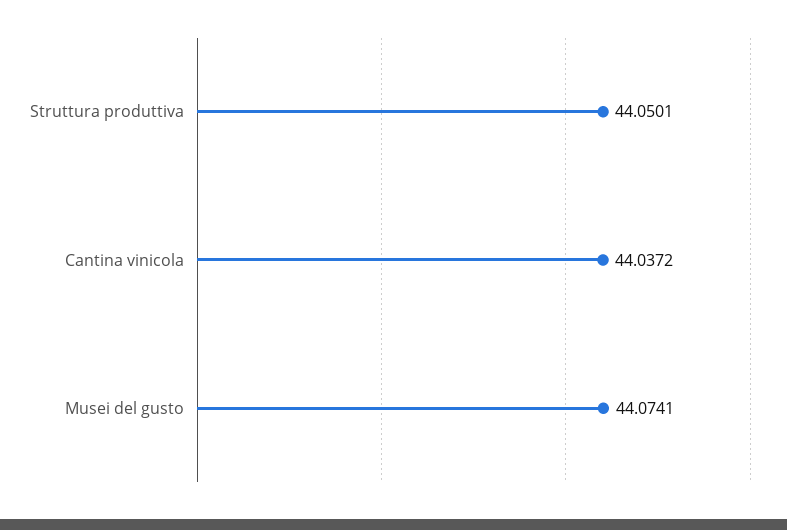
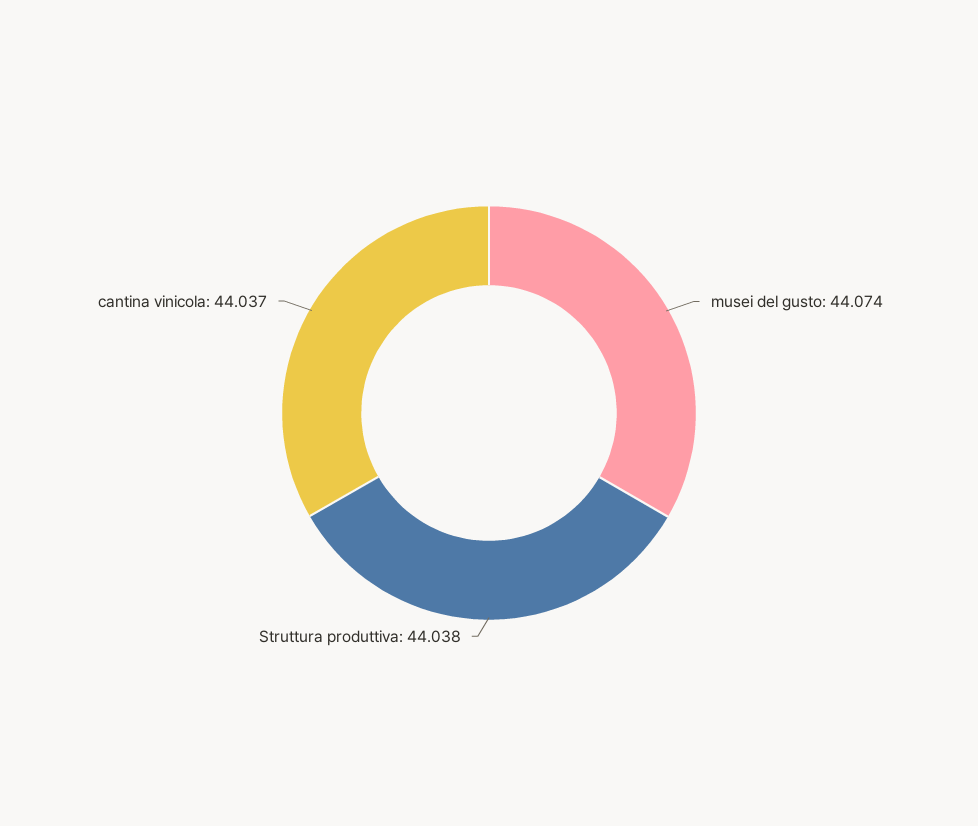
  {
-   "Struttura produttiva": 44.0501,
+   "Struttura produttiva": 44.038,
    "Cantina vinicola": 44.0372,
    "Musei del gusto": 44.0741
  }

